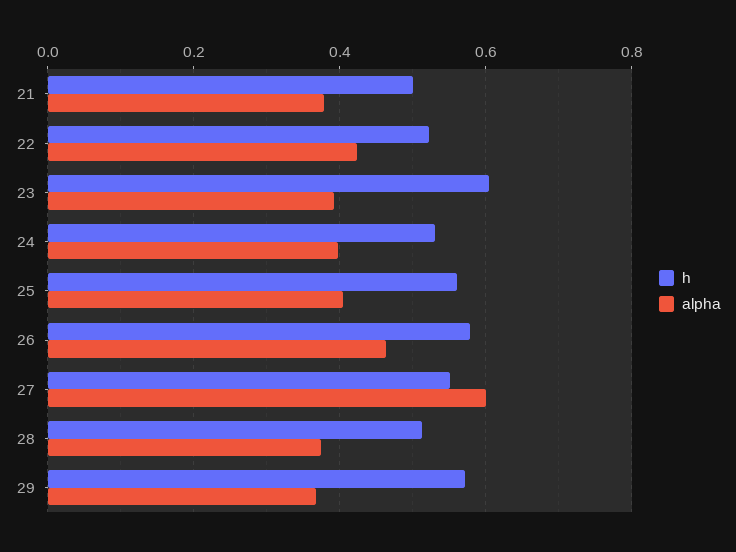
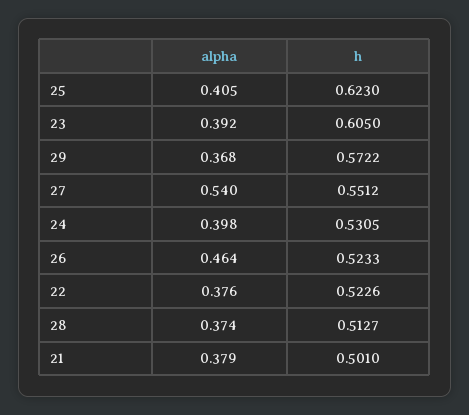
  {
    "h": {
      "21": 0.501,
      "22": 0.5226,
      "23": 0.605,
      "24": 0.5305,
-     "25": 0.56,
+     "25": 0.623,
-     "26": 0.58,
+     "26": 0.5233,
      "27": 0.5512,
      "28": 0.5127,
      "29": 0.5722
    },
    "alpha": {
      "21": 0.379,
-     "22": 0.42,
+     "22": 0.376,
      "23": 0.392,
      "24": 0.398,
      "25": 0.405,
      "26": 0.464,
-     "27": 0.6,
+     "27": 0.54,
      "28": 0.374,
      "29": 0.368
    }
  }

